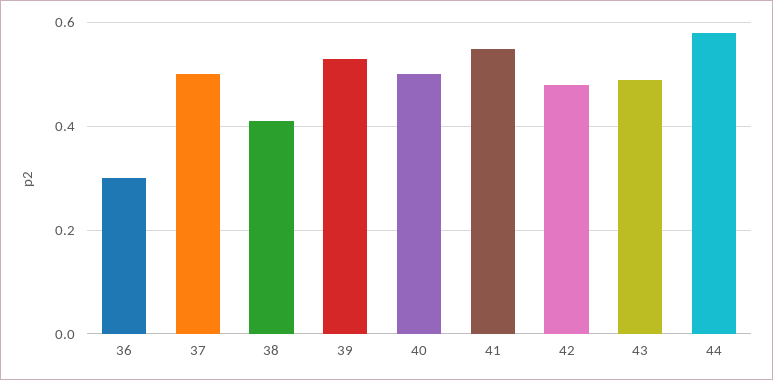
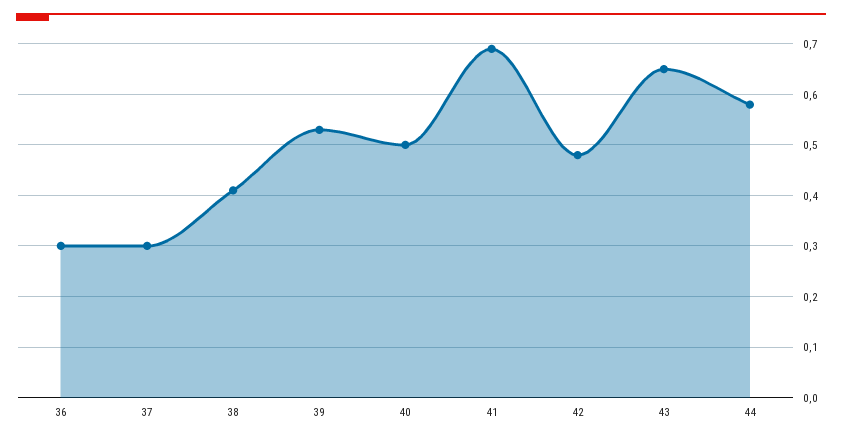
  {
    "36": 0.3,
-   "37": 0.5,
+   "37": 0.3,
    "38": 0.4,
    "39": 0.55,
    "40": 0.5,
-   "41": 0.55,
+   "41": 0.7,
    "42": 0.5,
-   "43": 0.5,
+   "43": 0.65,
    "44": 0.6
  }

